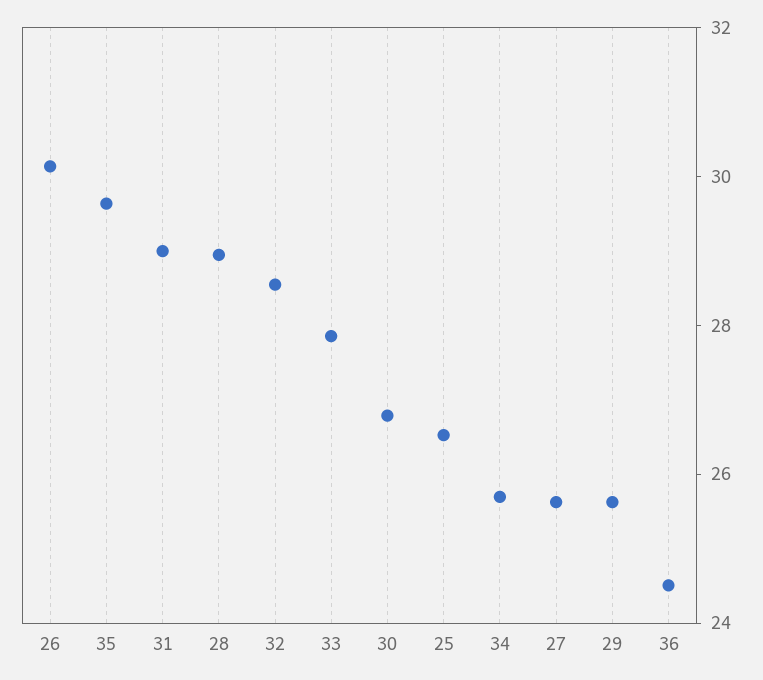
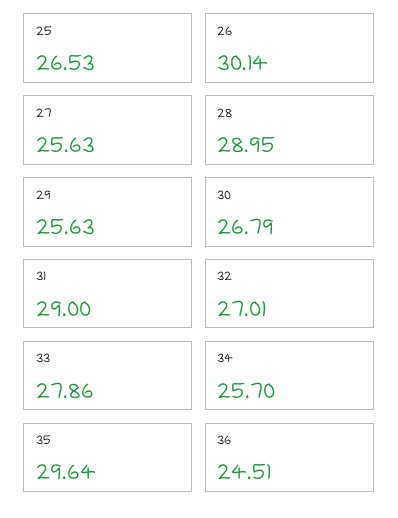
  {
    "26": 30.14,
    "35": 29.64,
    "31": 29,
    "28": 28.95,
-   "32": 28.5,
+   "32": 27.01,
    "33": 27.86,
    "30": 26.79,
    "25": 26.53,
    "34": 25.7,
    "27": 25.63,
    "29": 25.63,
    "36": 24.51
  }

